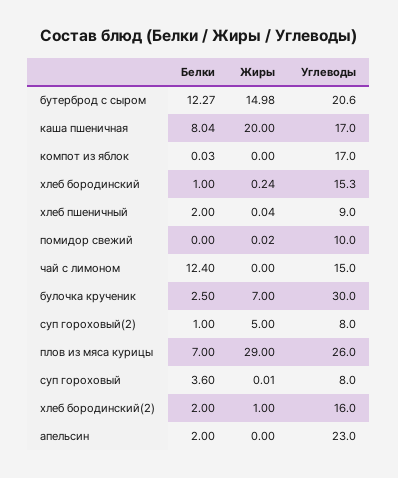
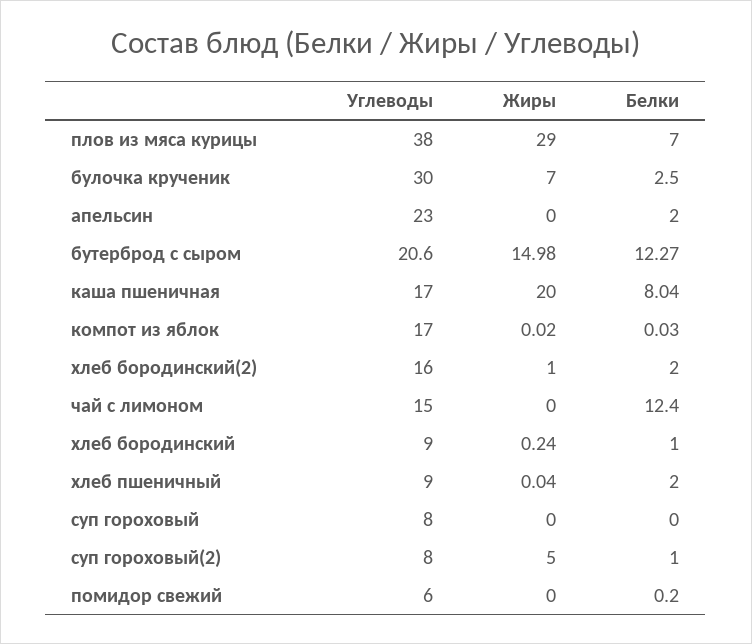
  {
    "Белки": {
      "бутерброд с сыром": 12.27,
      "каша пшеничная": 8.04,
      "компот из яблок": 0.03,
      "хлеб бородинский": 1,
      "хлеб пшеничный": 2,
-     "помидор свежий": 0,
+     "помидор свежий": 0.2,
      "чай с лимоном": 12.4,
      "булочка крученик": 2.5,
      "суп гороховый(2)": 1,
      "плов из мяса курицы": 7,
-     "суп гороховый": 3.6,
+     "суп гороховый": 0,
      "хлеб бородинский(2)": 2,
      "апельсин": 2
    },
    "Жиры": {
      "бутерброд с сыром": 14.98,
      "каша пшеничная": 20,
-     "компот из яблок": 0,
+     "компот из яблок": 0.02,
      "хлеб бородинский": 0.24,
      "хлеб пшеничный": 0.04,
-     "помидор свежий": 0.02,
+     "помидор свежий": 0,
      "чай с лимоном": 0,
      "булочка крученик": 7,
      "суп гороховый(2)": 5,
      "плов из мяса курицы": 29,
-     "суп гороховый": 0.01,
+     "суп гороховый": 0,
      "хлеб бородинский(2)": 1,
      "апельсин": 0
    },
    "Углеводы": {
      "бутерброд с сыром": 20.6,
      "каша пшеничная": 17,
      "компот из яблок": 17,
-     "хлеб бородинский": 15.3,
+     "хлеб бородинский": 9,
      "хлеб пшеничный": 9,
-     "помидор свежий": 10,
+     "помидор свежий": 6,
      "чай с лимоном": 15,
      "булочка крученик": 30,
      "суп гороховый(2)": 8,
-     "плов из мяса курицы": 26,
+     "плов из мяса курицы": 38,
      "суп гороховый": 8,
      "хлеб бородинский(2)": 16,
      "апельсин": 23
    }
  }

